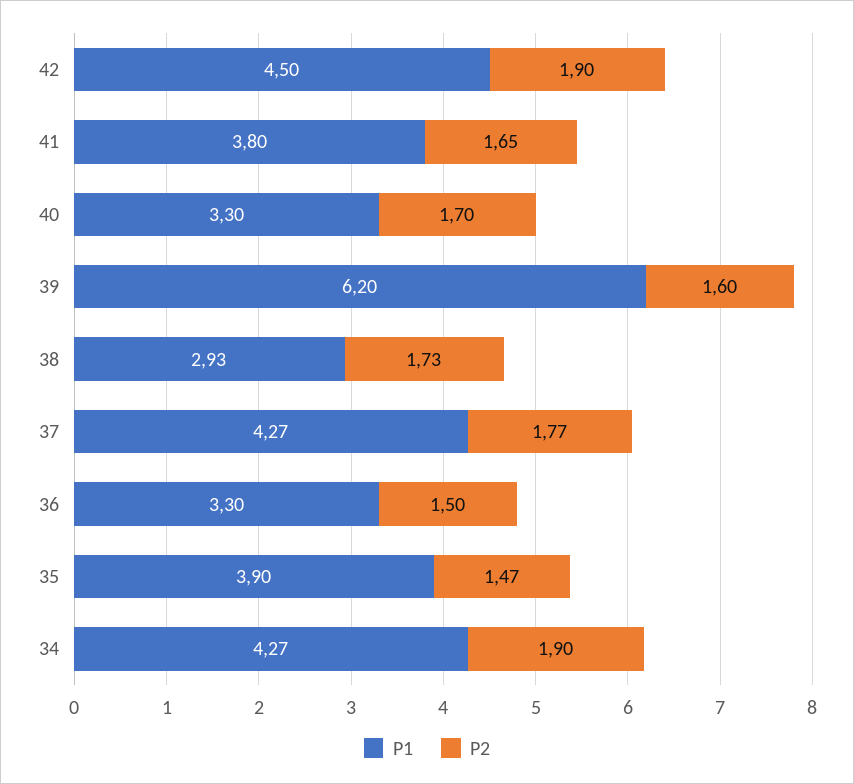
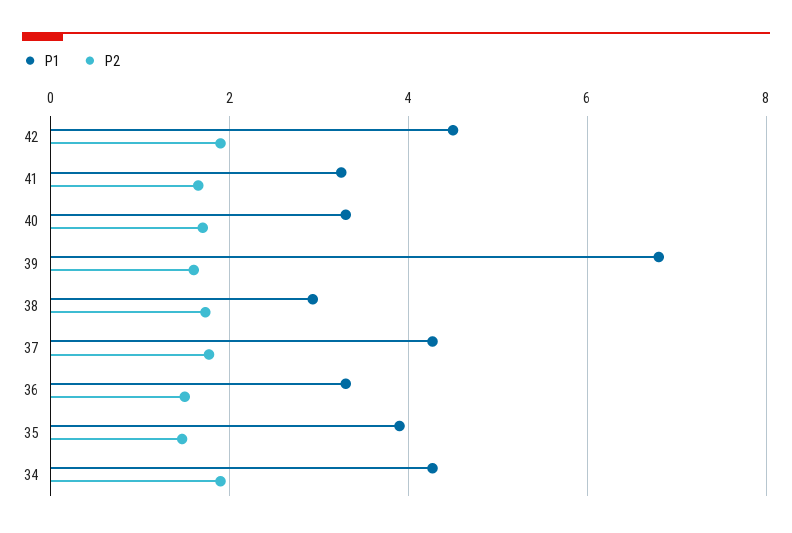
  {
    "P1": {
      "42": 4.5,
-     "41": 3.8,
+     "41": 3.2,
      "40": 3.3,
-     "39": 6.2,
+     "39": 6.8,
      "38": 2.93,
      "37": 4.27,
      "36": 3.3,
      "35": 3.9,
      "34": 4.27
    },
    "P2": {
      "42": 1.9,
      "41": 1.65,
      "40": 1.7,
      "39": 1.6,
      "38": 1.73,
      "37": 1.77,
      "36": 1.5,
      "35": 1.47,
      "34": 1.9
    }
  }

